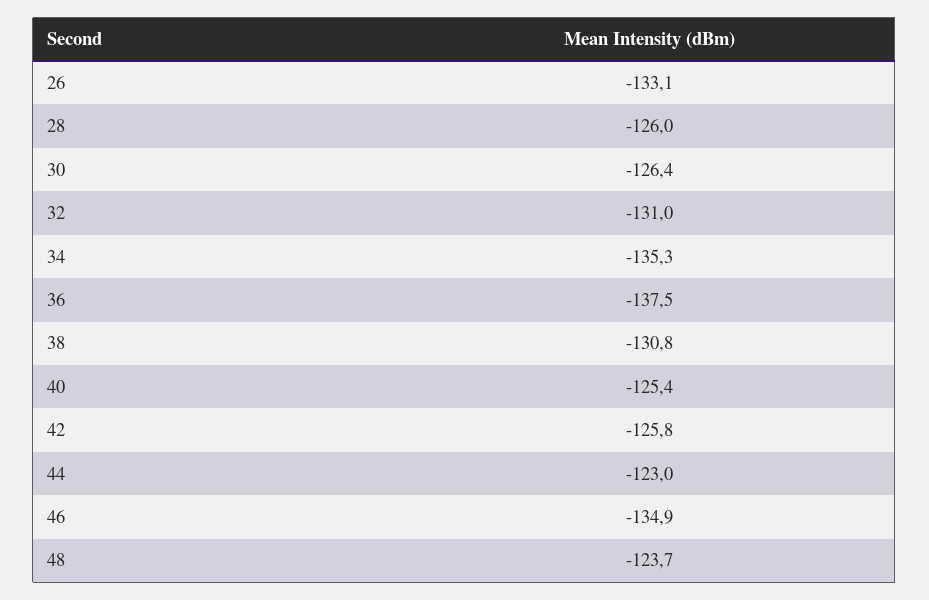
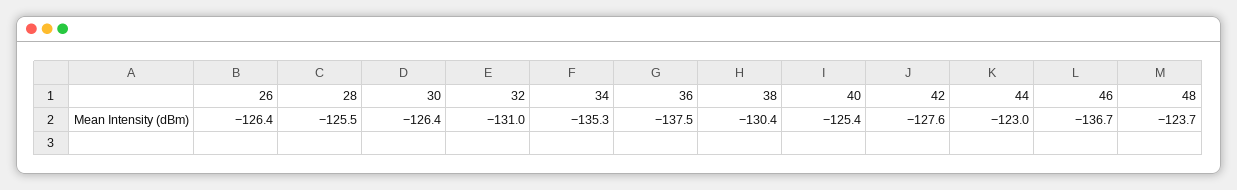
  {
-   "26": -133.1,
+   "26": -126.4,
-   "28": -126,
+   "28": -125.5,
    "30": -126.4,
    "32": -131,
    "34": -135.3,
    "36": -137.5,
-   "38": -130.8,
+   "38": -130.4,
    "40": -125.4,
-   "42": -125.8,
+   "42": -127.6,
    "44": -123,
-   "46": -134.9,
+   "46": -136.7,
    "48": -123.7
  }

